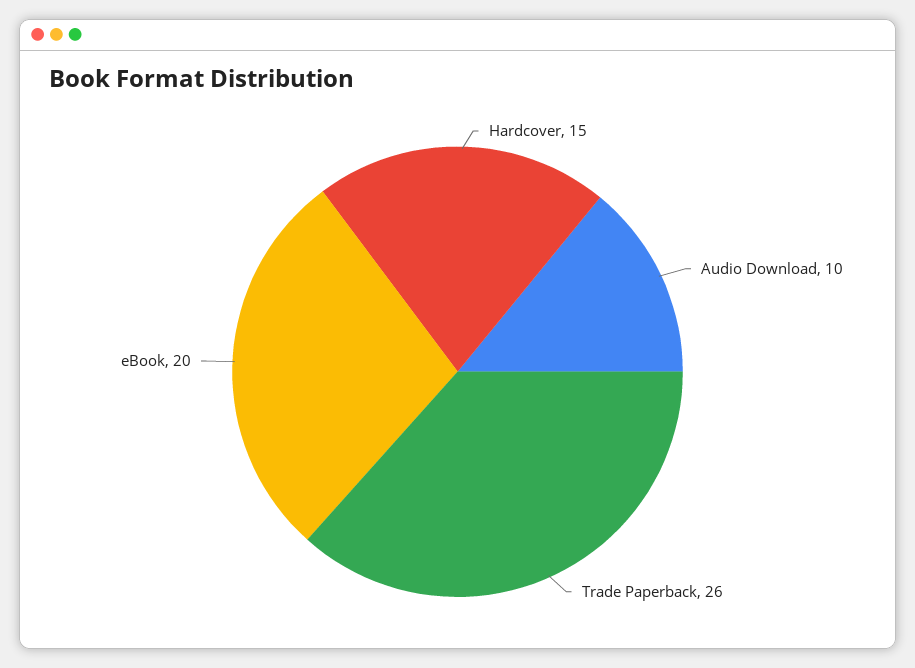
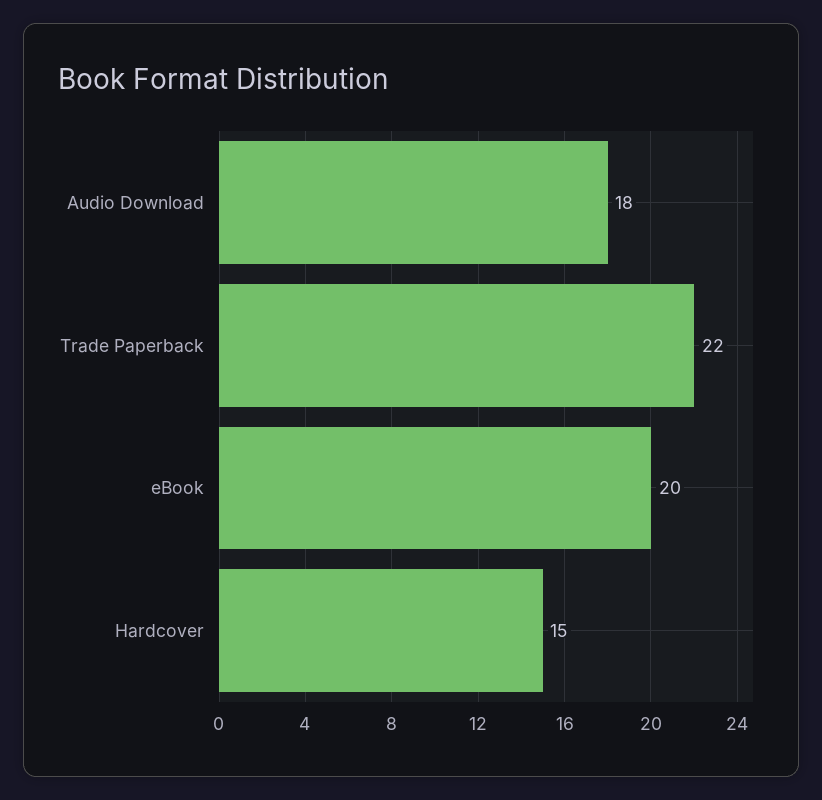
  {
    "Hardcover": 15,
-   "Audio Download": 10,
+   "Audio Download": 18,
-   "Trade Paperback": 26,
+   "Trade Paperback": 22,
    "eBook": 20
  }

